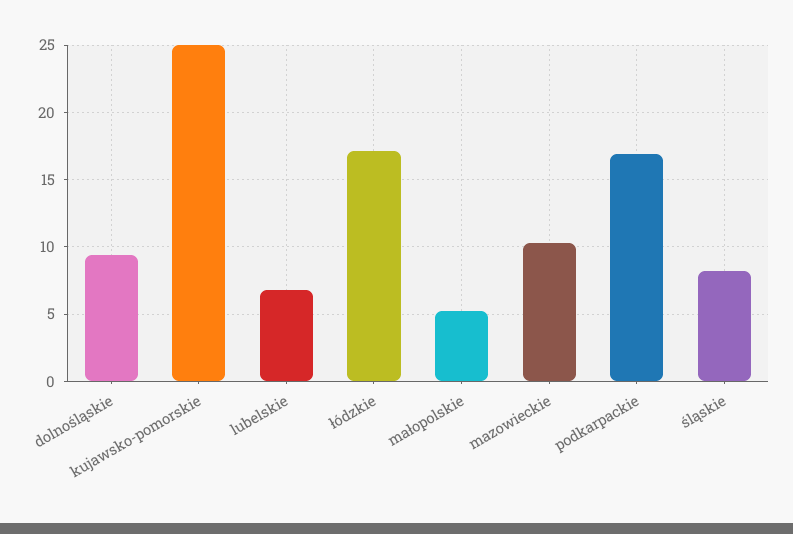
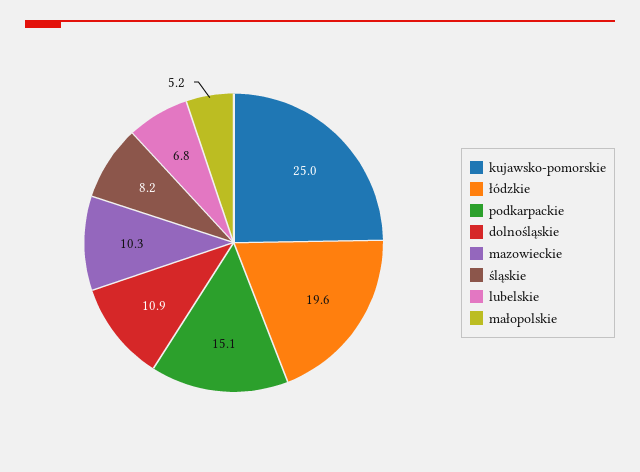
  {
-   "dolnośląskie": 9.5,
+   "dolnośląskie": 10.9,
    "kujawsko-pomorskie": 25,
    "lubelskie": 6.8,
-   "łódzkie": 17,
+   "łódzkie": 19.6,
    "małopolskie": 5.2,
    "mazowieckie": 10.3,
-   "podkarpackie": 17,
+   "podkarpackie": 15.1,
    "śląskie": 8.2
  }

